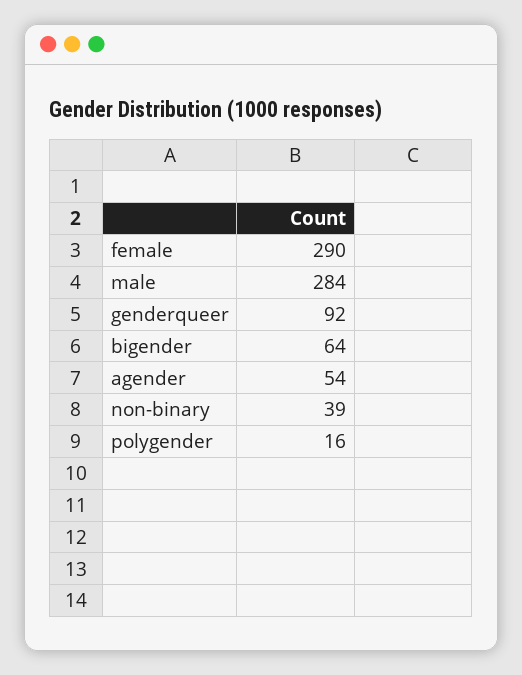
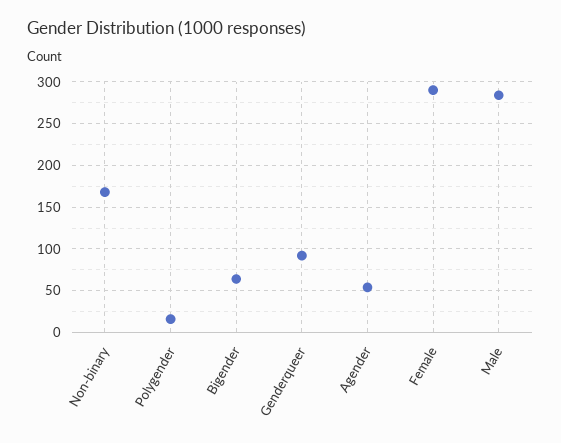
  {
    "female": 290,
    "male": 284,
    "genderqueer": 92,
    "bigender": 64,
    "agender": 54,
-   "non-binary": 39,
+   "non-binary": 170,
    "polygender": 16
  }

